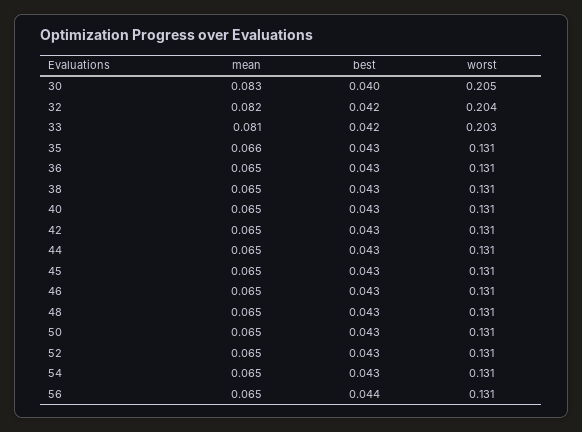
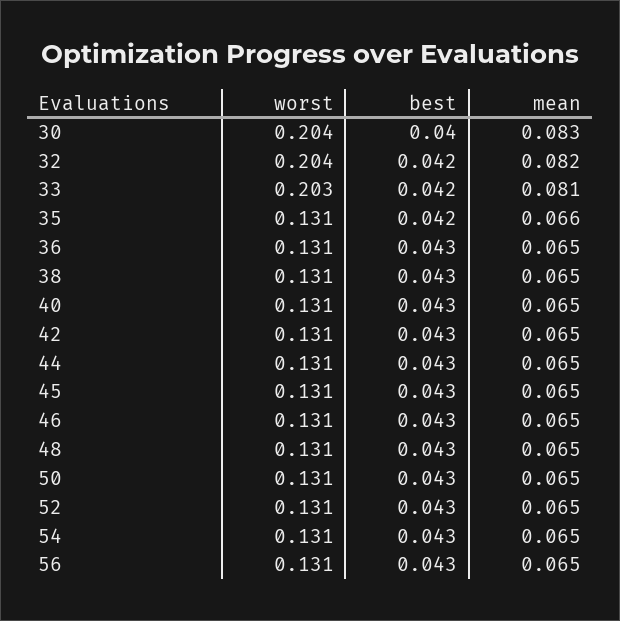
  {
    "mean": {
      "30": 0.083,
      "32": 0.082,
      "33": 0.081,
      "35": 0.066,
      "36": 0.065,
      "38": 0.065,
      "40": 0.065,
      "42": 0.065,
      "44": 0.065,
      "45": 0.065,
      "46": 0.065,
      "48": 0.065,
      "50": 0.065,
      "52": 0.065,
      "54": 0.065,
      "56": 0.065
    },
    "best": {
      "30": 0.04,
      "32": 0.042,
      "33": 0.042,
-     "35": 0.043,
+     "35": 0.042,
      "36": 0.043,
      "38": 0.043,
      "40": 0.043,
      "42": 0.043,
      "44": 0.043,
      "45": 0.043,
      "46": 0.043,
      "48": 0.043,
      "50": 0.043,
      "52": 0.043,
      "54": 0.043,
-     "56": 0.044
+     "56": 0.043
    },
    "worst": {
-     "30": 0.205,
+     "30": 0.204,
      "32": 0.204,
      "33": 0.203,
      "35": 0.131,
      "36": 0.131,
      "38": 0.131,
      "40": 0.131,
      "42": 0.131,
      "44": 0.131,
      "45": 0.131,
      "46": 0.131,
      "48": 0.131,
      "50": 0.131,
      "52": 0.131,
      "54": 0.131,
      "56": 0.131
    }
  }

